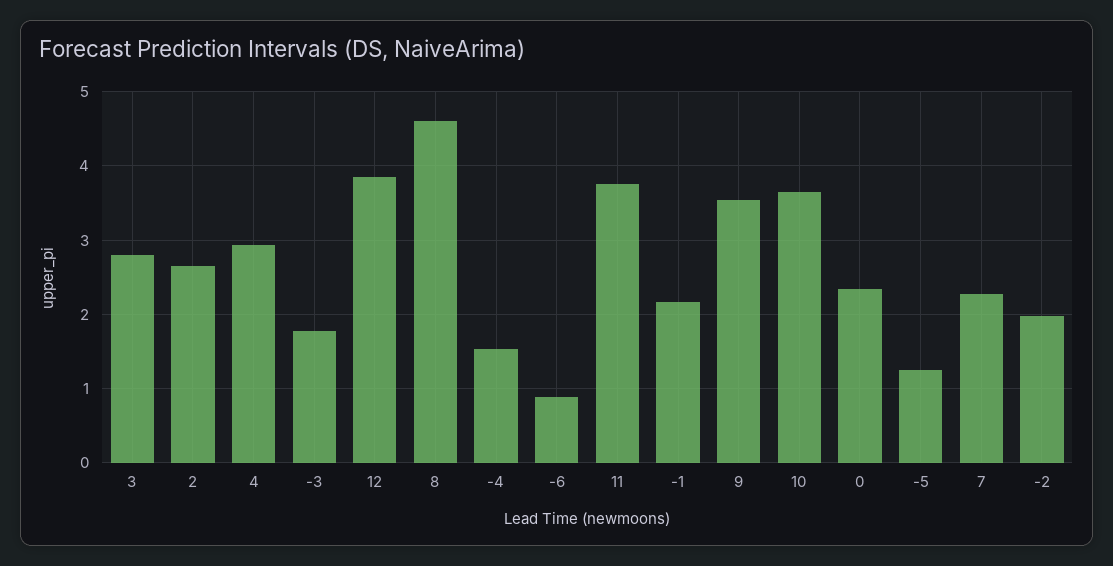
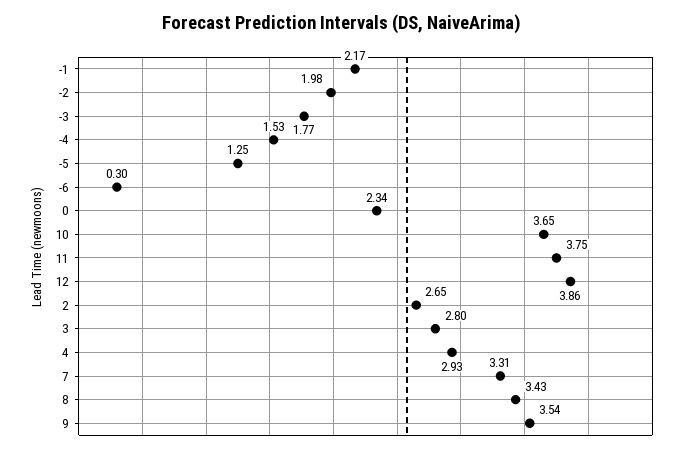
  {
    "3": 2.8,
    "2": 2.65,
    "4": 2.93,
    "-3": 1.77,
    "12": 3.86,
-   "8": 4.6,
+   "8": 3.43,
    "-4": 1.53,
-   "-6": 0.9,
+   "-6": 0.3,
    "11": 3.75,
    "-1": 2.17,
    "9": 3.54,
    "10": 3.65,
    "0": 2.34,
    "-5": 1.25,
-   "7": 2.3,
+   "7": 3.31,
    "-2": 1.98
  }

